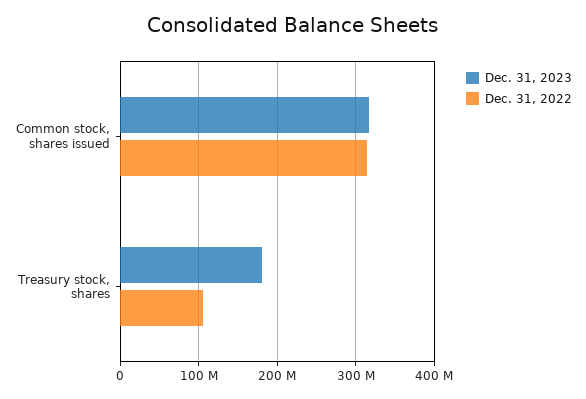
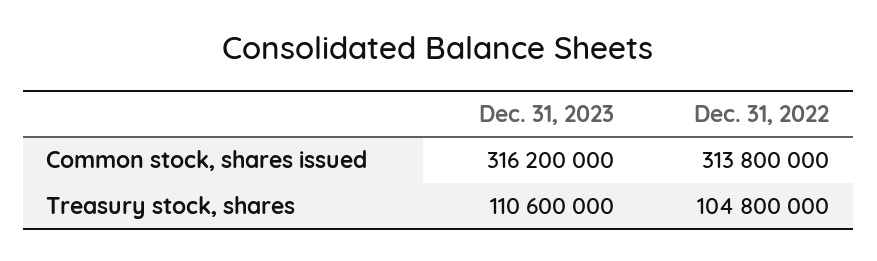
  {
    "Dec. 31, 2023": {
      "Common stock, shares issued": 316200000,
-     "Treasury stock, shares": 180000000
+     "Treasury stock, shares": 110600000
    },
    "Dec. 31, 2022": {
      "Common stock, shares issued": 313800000,
      "Treasury stock, shares": 104800000
    }
  }

